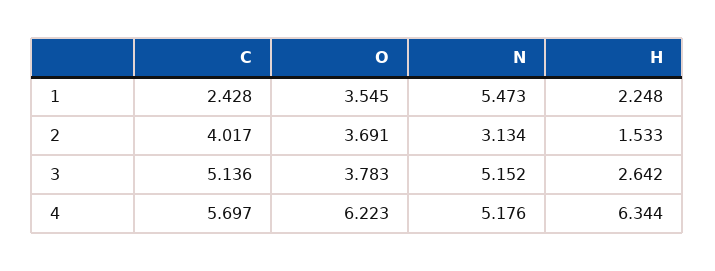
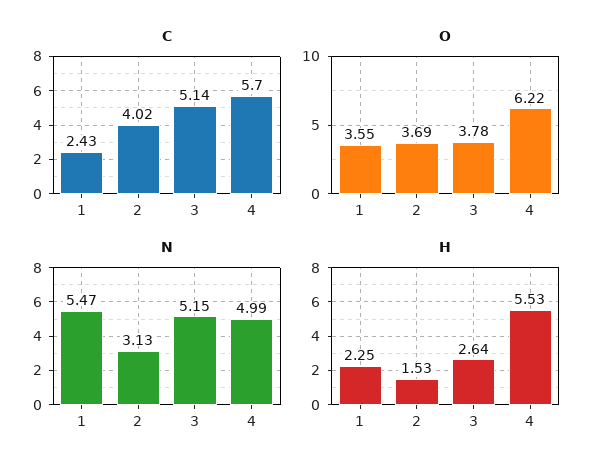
  {
    "C": {
      "1": 2.428,
      "2": 4.017,
      "3": 5.136,
      "4": 5.697
    },
    "O": {
      "1": 3.545,
      "2": 3.691,
      "3": 3.783,
      "4": 6.223
    },
    "N": {
      "1": 5.473,
      "2": 3.134,
      "3": 5.152,
-     "4": 5.176
+     "4": 4.99
    },
    "H": {
      "1": 2.248,
      "2": 1.533,
      "3": 2.642,
-     "4": 6.344
+     "4": 5.53
    }
  }

